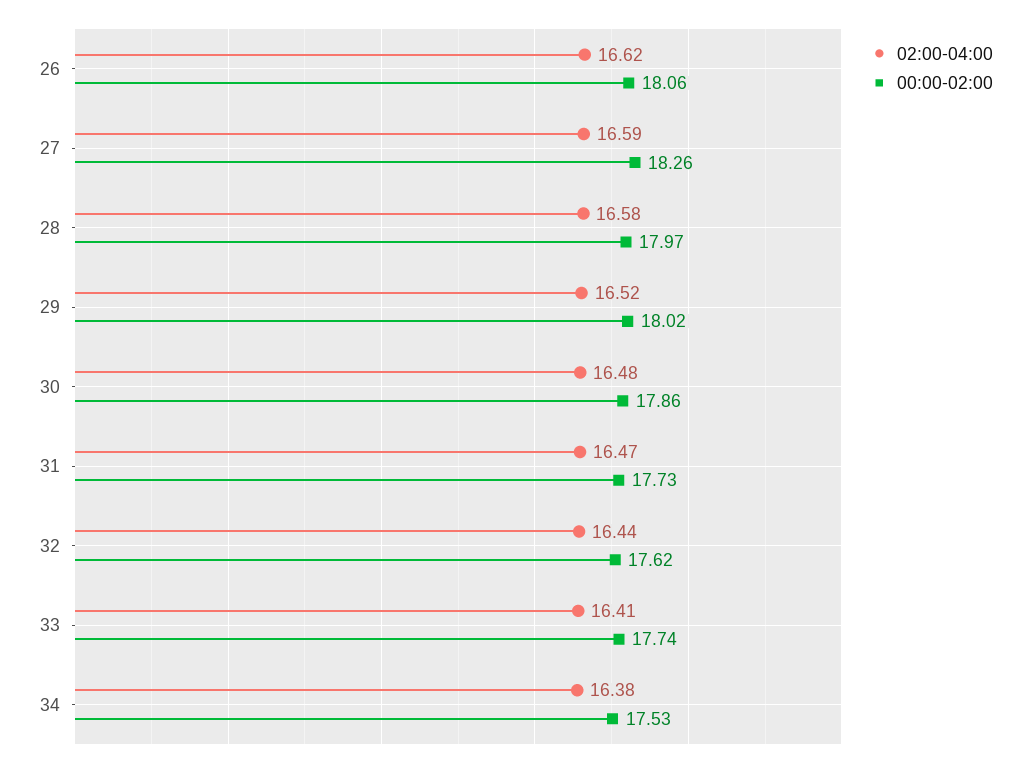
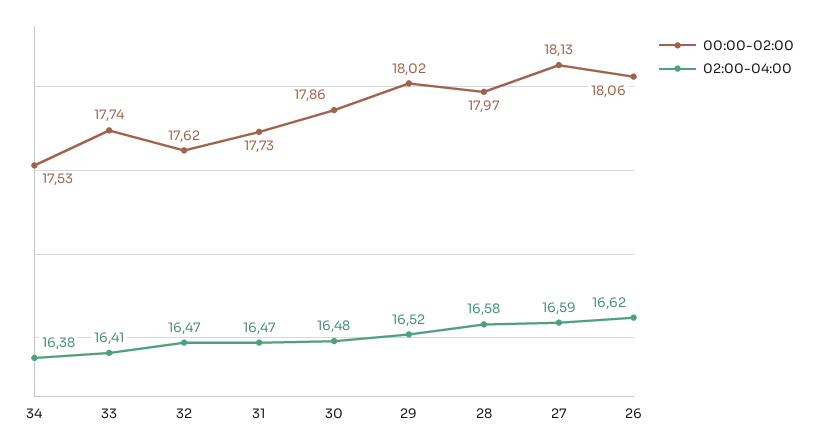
  {
    "02:00-04:00": {
      "26": 16.62,
      "27": 16.59,
      "28": 16.58,
      "29": 16.52,
      "30": 16.48,
      "31": 16.47,
-     "32": 16.44,
+     "32": 16.47,
      "33": 16.41,
      "34": 16.38
    },
    "00:00-02:00": {
      "26": 18.06,
-     "27": 18.26,
+     "27": 18.13,
      "28": 17.97,
      "29": 18.02,
      "30": 17.86,
      "31": 17.73,
      "32": 17.62,
      "33": 17.74,
      "34": 17.53
    }
  }

